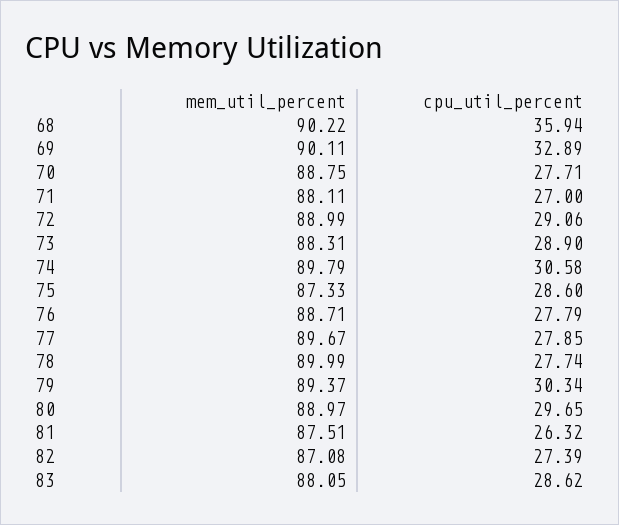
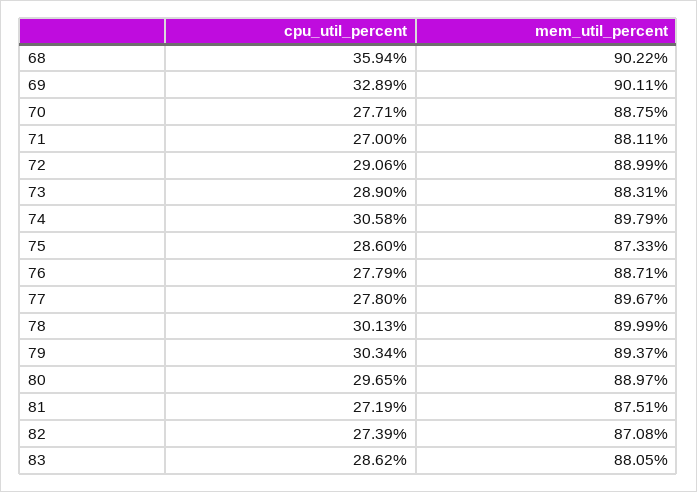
  {
    "mem_util_percent": {
      "68": 90.22,
      "69": 90.11,
      "70": 88.75,
      "71": 88.11,
      "72": 88.99,
      "73": 88.31,
      "74": 89.79,
      "75": 87.33,
      "76": 88.71,
      "77": 89.67,
      "78": 89.99,
      "79": 89.37,
      "80": 88.97,
      "81": 87.51,
      "82": 87.08,
      "83": 88.05
    },
    "cpu_util_percent": {
      "68": 35.94,
      "69": 32.89,
      "70": 27.71,
      "71": 27,
      "72": 29.06,
      "73": 28.9,
      "74": 30.58,
      "75": 28.6,
      "76": 27.79,
-     "77": 27.85,
+     "77": 27.8,
-     "78": 27.74,
+     "78": 30.13,
      "79": 30.34,
      "80": 29.65,
-     "81": 26.32,
+     "81": 27.19,
      "82": 27.39,
      "83": 28.62
    }
  }

